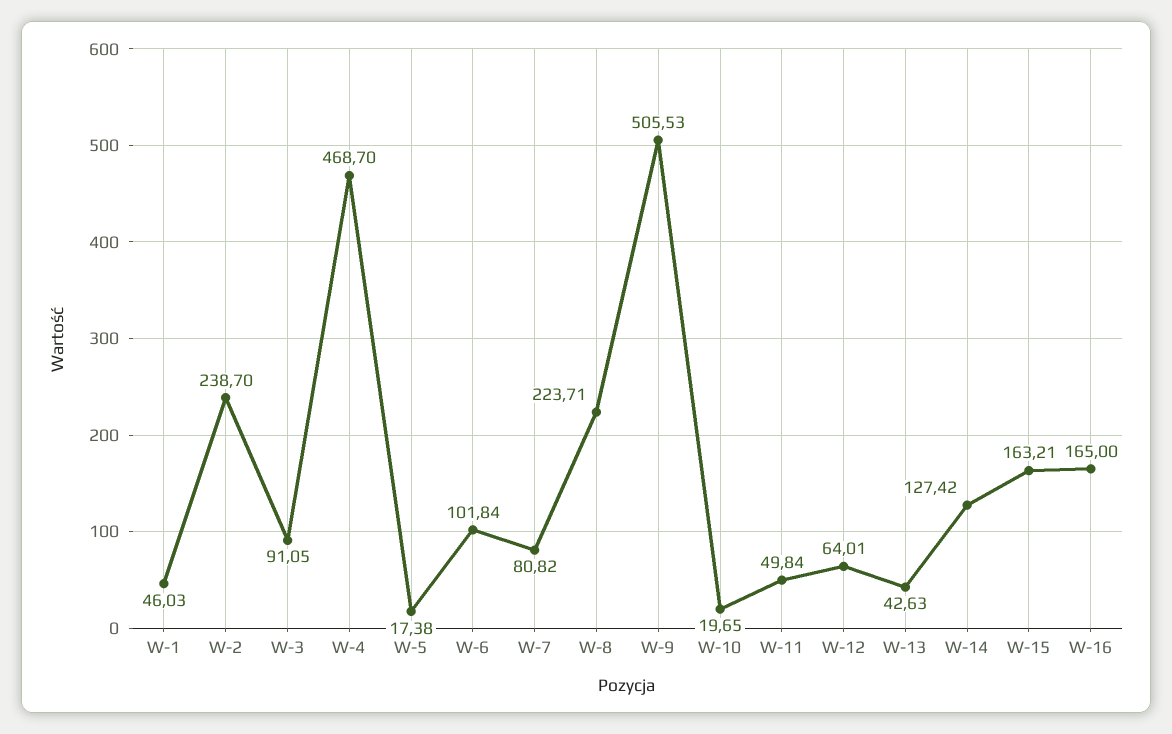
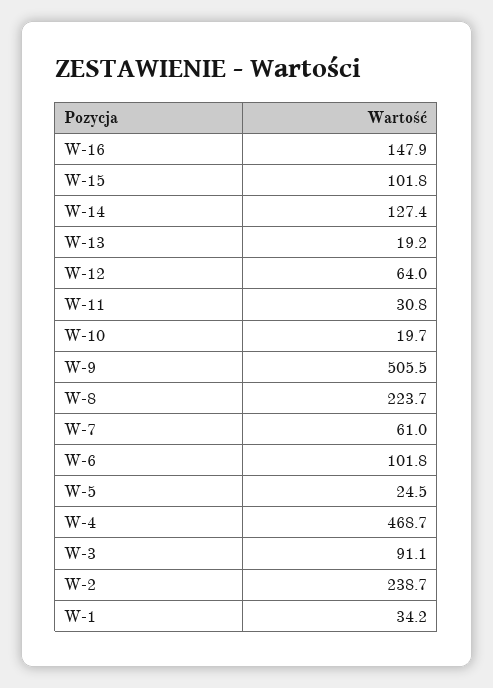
  {
-   "W-1": 46.03,
+   "W-1": 34.2,
    "W-2": 238.7,
    "W-3": 91.05,
    "W-4": 468.7,
-   "W-5": 17.38,
+   "W-5": 24.5,
    "W-6": 101.84,
-   "W-7": 80.82,
+   "W-7": 61,
    "W-8": 223.71,
    "W-9": 505.53,
    "W-10": 19.65,
-   "W-11": 49.84,
+   "W-11": 30.8,
    "W-12": 64.01,
-   "W-13": 42.63,
+   "W-13": 19.2,
    "W-14": 127.42,
-   "W-15": 163.21,
+   "W-15": 101.8,
-   "W-16": 165
+   "W-16": 147.9
  }

